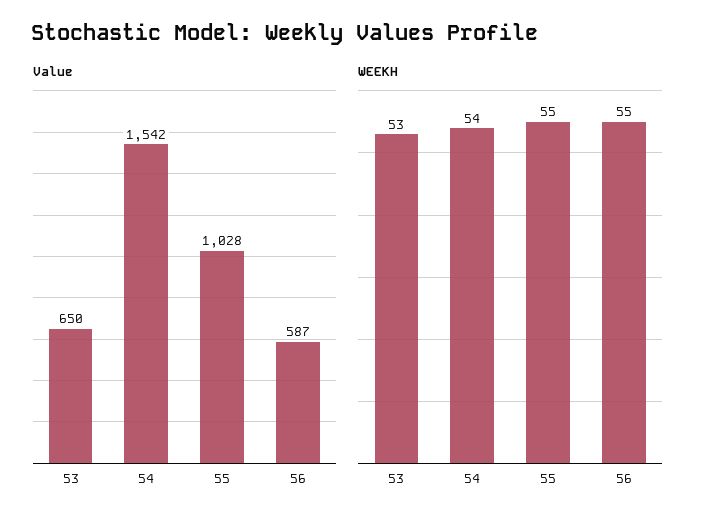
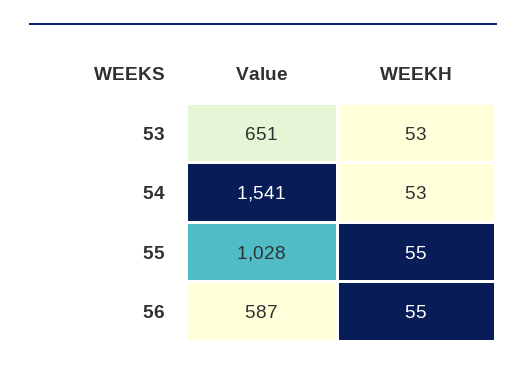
  {
    "Value": {
-     "53": 650,
+     "53": 651,
-     "54": 1542,
+     "54": 1541,
      "55": 1028,
      "56": 587
    },
    "WEEKH": {
      "53": 53,
-     "54": 54,
+     "54": 53,
      "55": 55,
      "56": 55
    }
  }

